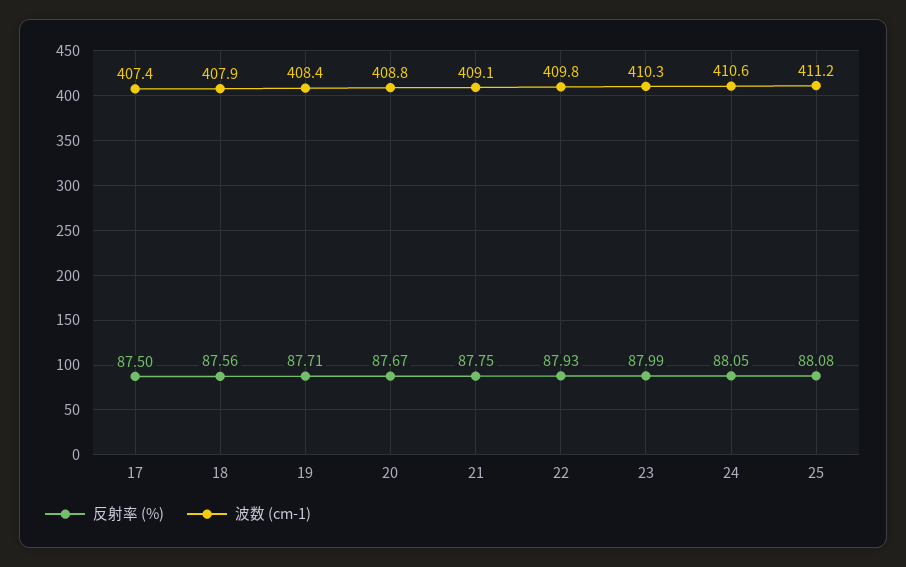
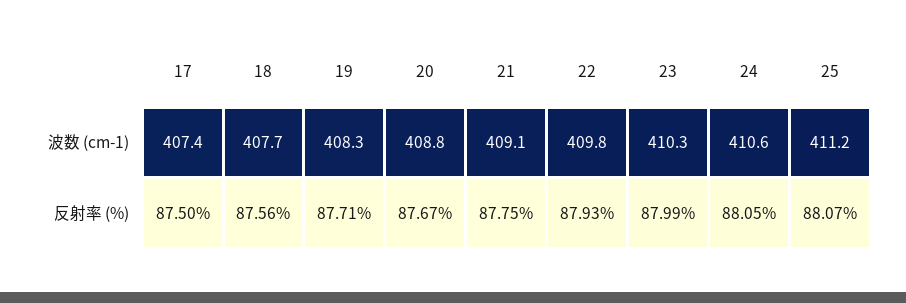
  {
    "反射率 (%)": {
      "17": 87.5,
      "18": 87.56,
      "19": 87.71,
      "20": 87.67,
      "21": 87.75,
      "22": 87.93,
      "23": 87.99,
      "24": 88.05,
-     "25": 88.08
+     "25": 88.07
    },
    "波数 (cm-1)": {
      "17": 407.4,
-     "18": 407.9,
+     "18": 407.7,
-     "19": 408.4,
+     "19": 408.3,
      "20": 408.8,
      "21": 409.1,
      "22": 409.8,
      "23": 410.3,
      "24": 410.6,
      "25": 411.2
    }
  }

